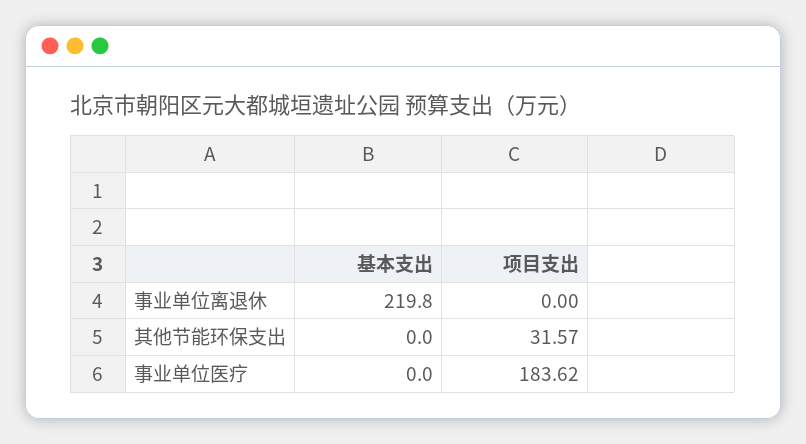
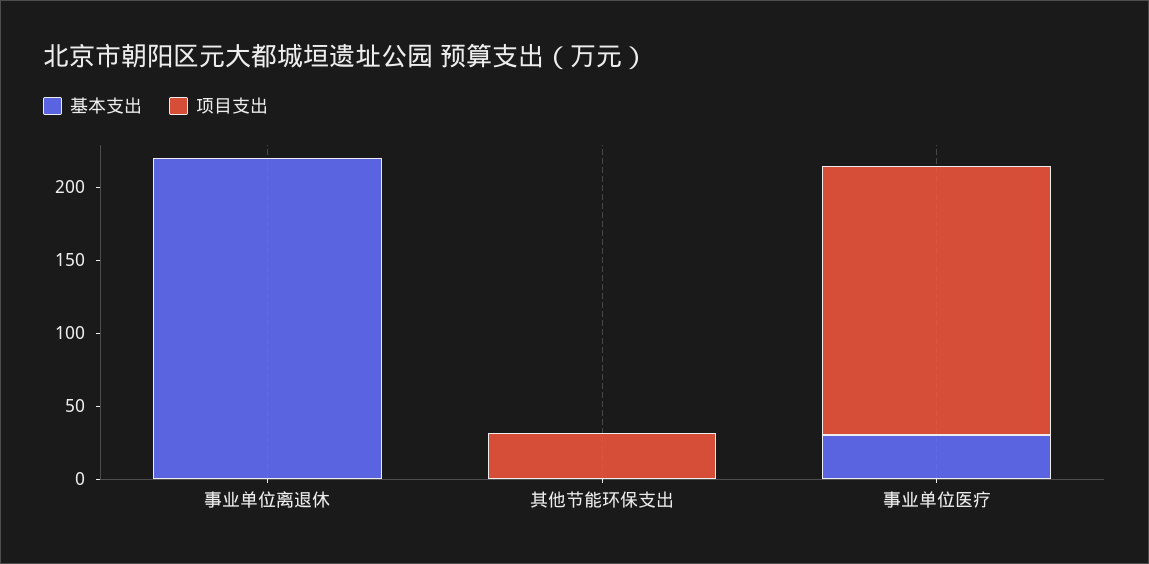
  {
    "基本支出": {
      "事业单位离退休": 219.8,
      "其他节能环保支出": 0,
-     "事业单位医疗": 0
+     "事业单位医疗": 30
    },
    "项目支出": {
      "事业单位离退休": 0,
      "其他节能环保支出": 31.57,
      "事业单位医疗": 183.62
    }
  }

